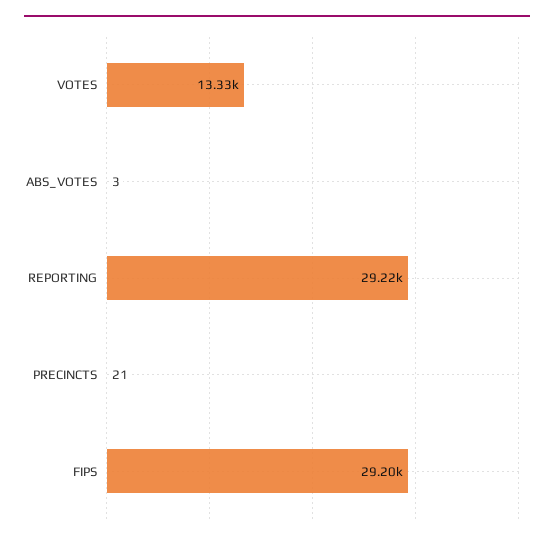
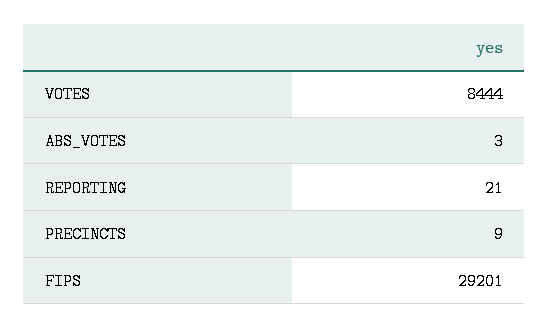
  {
-   "VOTES": 13330,
+   "VOTES": 8444,
    "ABS_VOTES": 3,
-   "REPORTING": 29220,
+   "REPORTING": 21,
-   "PRECINCTS": 21,
+   "PRECINCTS": 9,
    "FIPS": 29201
  }

